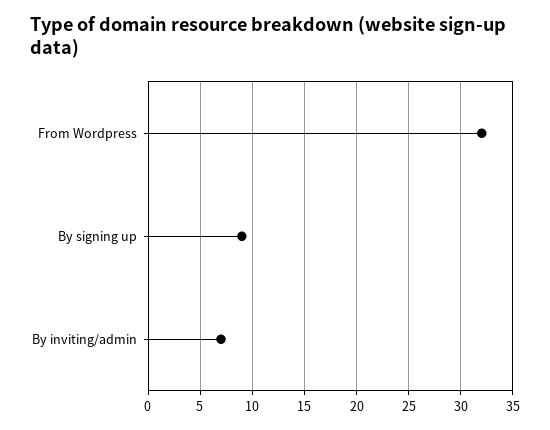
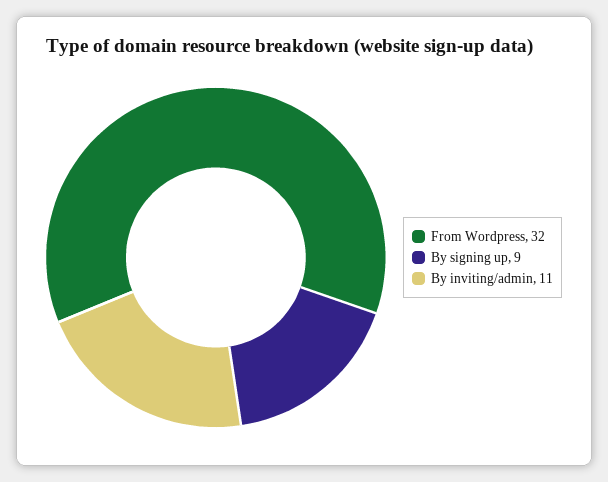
  {
    "From Wordpress": 32,
    "By signing up": 9,
-   "By inviting/admin": 7
+   "By inviting/admin": 11
  }

